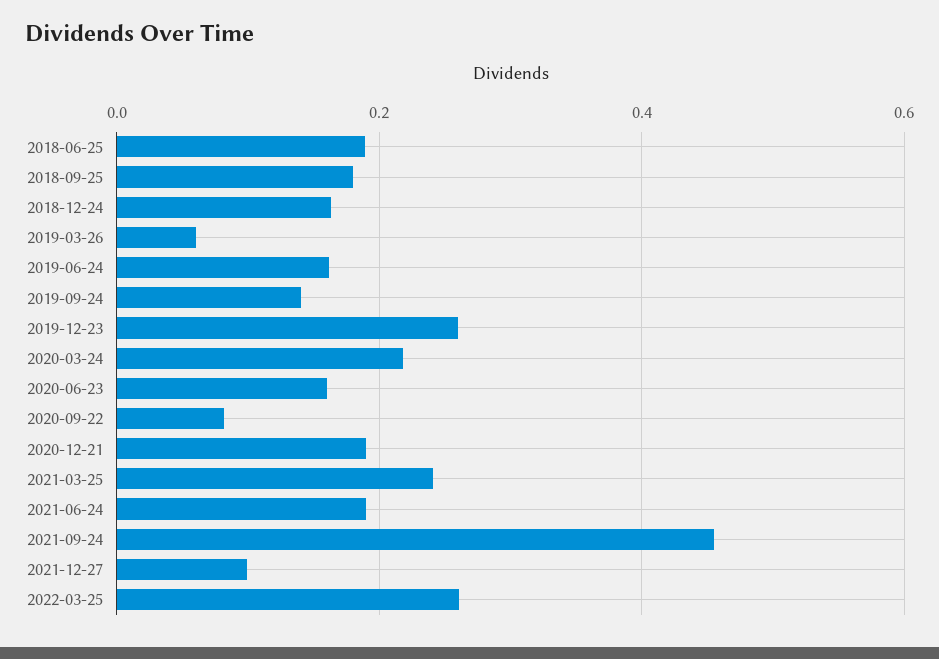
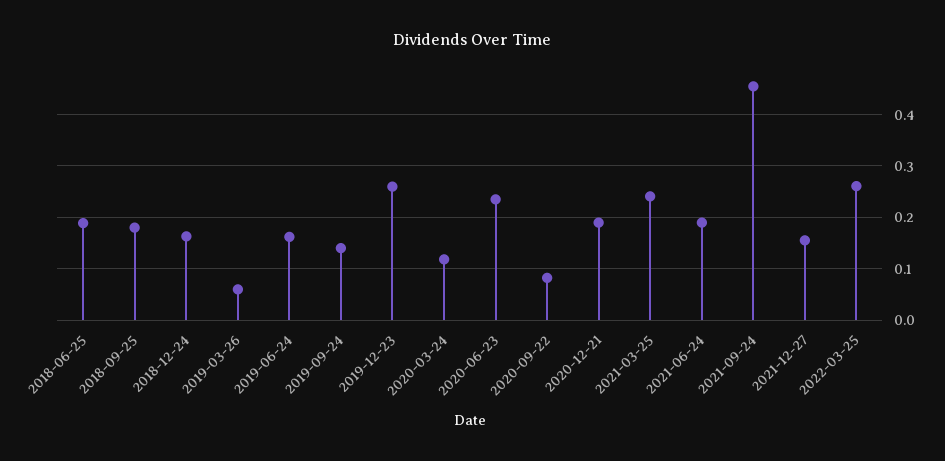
  {
    "2018-06-25": 0.18,
    "2018-09-25": 0.18,
    "2018-12-24": 0.16,
    "2019-03-26": 0.06,
    "2019-06-24": 0.16,
    "2019-09-24": 0.14,
    "2019-12-23": 0.26,
-   "2020-03-24": 0.22,
+   "2020-03-24": 0.12,
-   "2020-06-23": 0.16,
+   "2020-06-23": 0.24,
    "2020-09-22": 0.08,
    "2020-12-21": 0.2,
    "2021-03-25": 0.24,
    "2021-06-24": 0.2,
    "2021-09-24": 0.46,
-   "2021-12-27": 0.1,
+   "2021-12-27": 0.16,
    "2022-03-25": 0.26
  }

